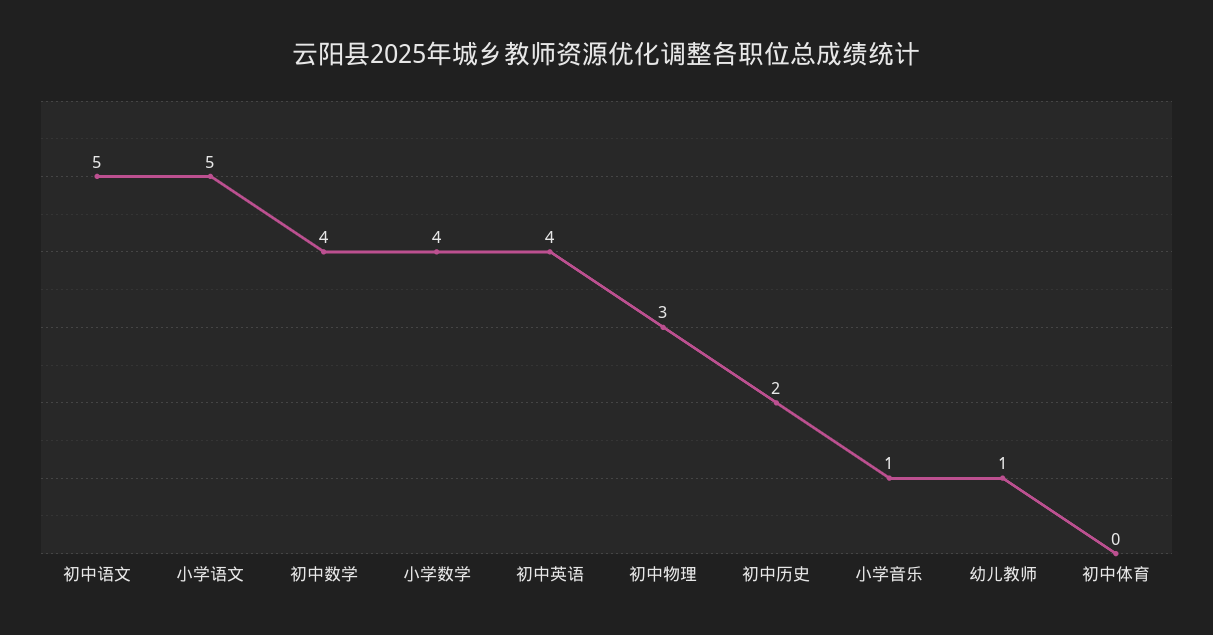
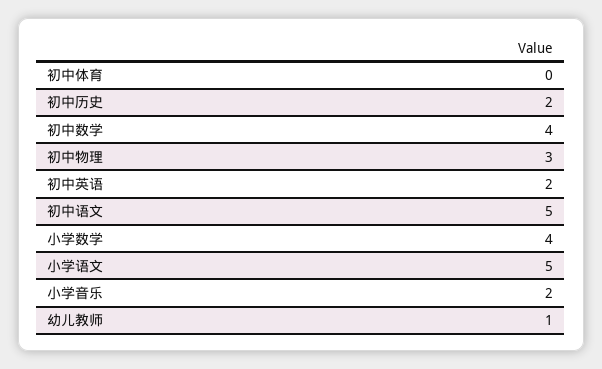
  {
    "初中语文": 5,
    "小学语文": 5,
    "初中数学": 4,
    "小学数学": 4,
-   "初中英语": 4,
+   "初中英语": 2,
    "初中物理": 3,
    "初中历史": 2,
-   "小学音乐": 1,
+   "小学音乐": 2,
    "幼儿教师": 1,
    "初中体育": 0
  }

